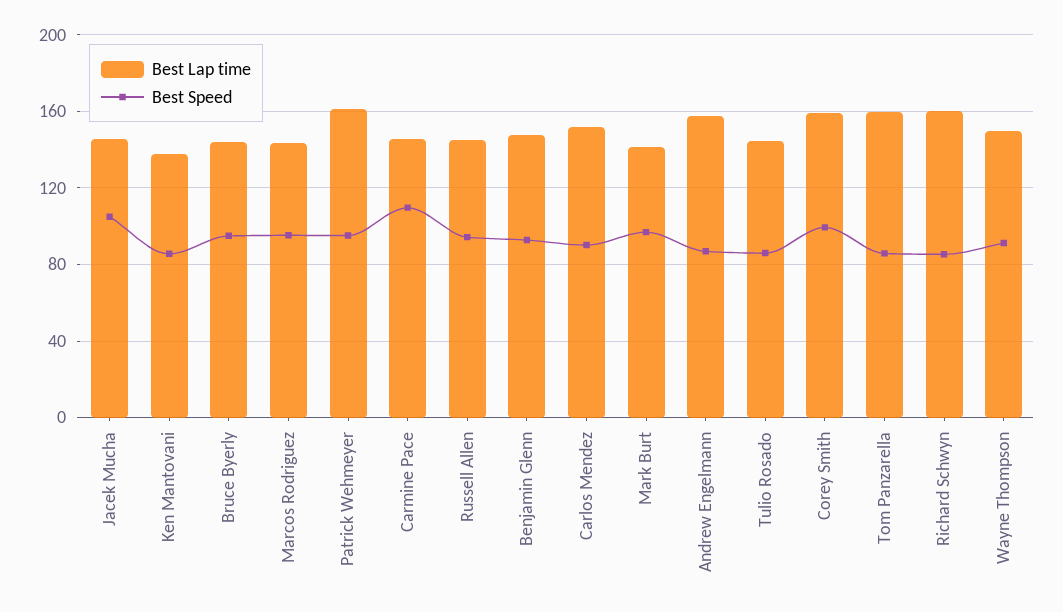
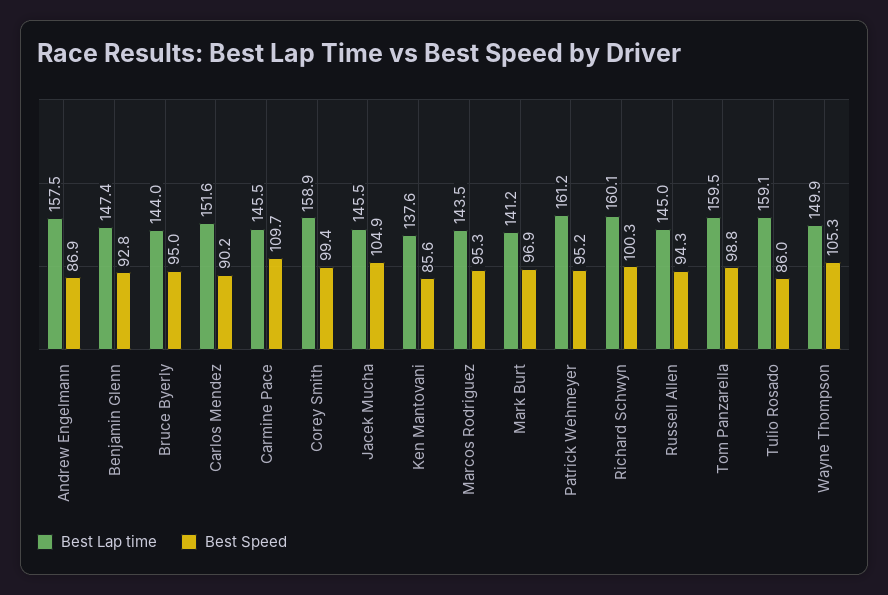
  {
    "Best Lap time": {
      "Jacek Mucha": 145.5,
      "Ken Mantovani": 137.6,
      "Bruce Byerly": 144,
      "Marcos Rodriguez": 143.5,
      "Patrick Wehmeyer": 161.2,
      "Carmine Pace": 145.5,
      "Russell Allen": 145,
      "Benjamin Glenn": 147.4,
      "Carlos Mendez": 151.6,
      "Mark Burt": 141.2,
      "Andrew Engelmann": 157.5,
-     "Tulio Rosado": 145,
+     "Tulio Rosado": 159.1,
      "Corey Smith": 158.9,
      "Tom Panzarella": 159.5,
      "Richard Schwyn": 160.1,
      "Wayne Thompson": 149.9
    },
    "Best Speed": {
      "Jacek Mucha": 104.9,
      "Ken Mantovani": 85.6,
      "Bruce Byerly": 95,
      "Marcos Rodriguez": 95.3,
      "Patrick Wehmeyer": 95.2,
      "Carmine Pace": 109.7,
      "Russell Allen": 94.3,
      "Benjamin Glenn": 92.8,
      "Carlos Mendez": 90.2,
      "Mark Burt": 96.9,
      "Andrew Engelmann": 86.9,
      "Tulio Rosado": 86,
      "Corey Smith": 99.4,
-     "Tom Panzarella": 85,
+     "Tom Panzarella": 98.8,
-     "Richard Schwyn": 85,
+     "Richard Schwyn": 100.3,
-     "Wayne Thompson": 90
+     "Wayne Thompson": 105.3
    }
  }

